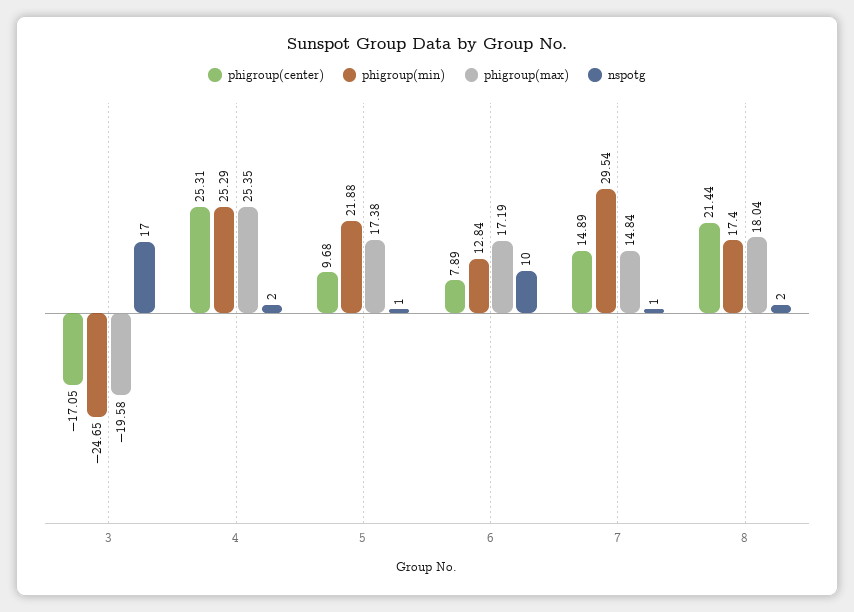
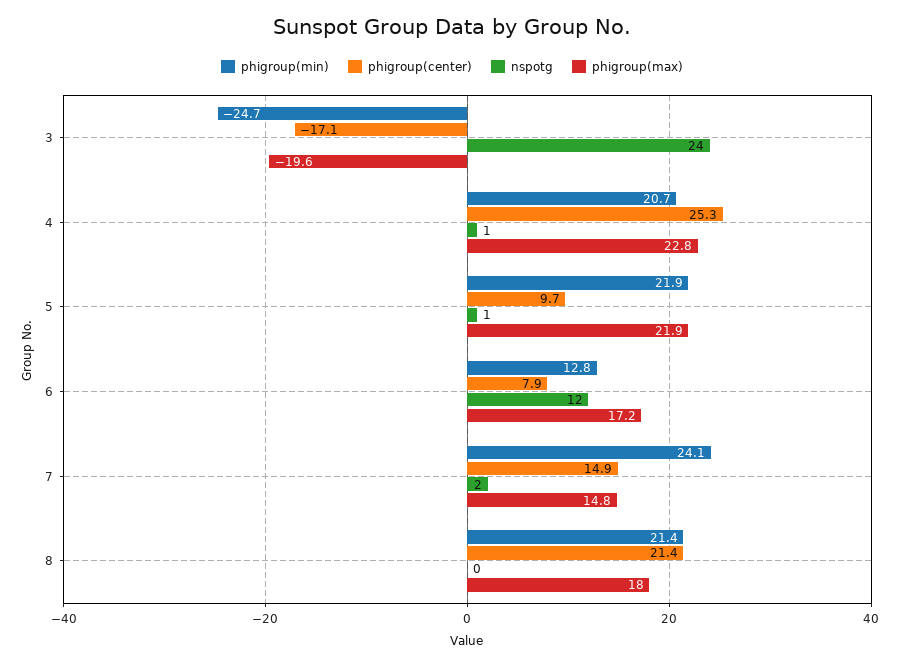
  {
    "phigroup(center)": {
      "3": -17.05,
      "4": 25.31,
      "5": 9.68,
      "6": 7.89,
      "7": 14.89,
      "8": 21.44
    },
    "phigroup(min)": {
      "3": -24.65,
-     "4": 25.29,
+     "4": 20.7,
      "5": 21.88,
      "6": 12.84,
-     "7": 29.54,
+     "7": 24.1,
-     "8": 17.4
+     "8": 21.4
    },
    "phigroup(max)": {
      "3": -19.58,
-     "4": 25.35,
+     "4": 22.8,
-     "5": 17.38,
+     "5": 21.9,
      "6": 17.19,
      "7": 14.84,
      "8": 18.04
    },
    "nspotg": {
-     "3": 17,
+     "3": 24,
-     "4": 2,
+     "4": 1,
      "5": 1,
-     "6": 10,
+     "6": 12,
-     "7": 1,
+     "7": 2,
-     "8": 2
+     "8": 0
    }
  }

